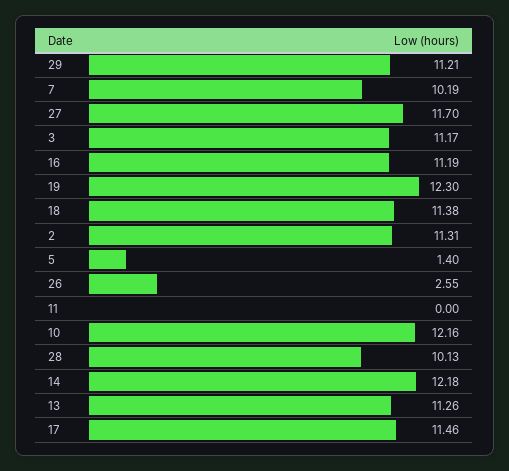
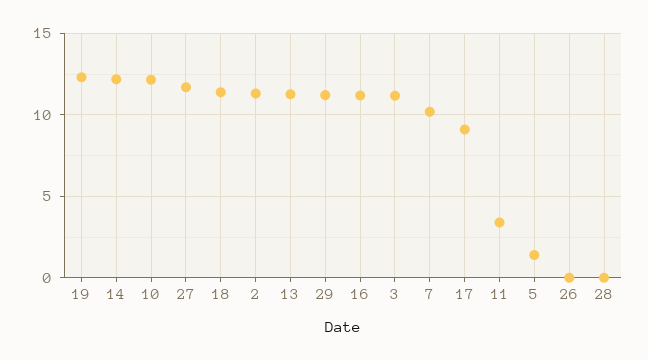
  {
    "29": 11.21,
    "7": 10.19,
    "27": 11.7,
    "3": 11.17,
    "16": 11.19,
    "19": 12.3,
    "18": 11.38,
    "2": 11.31,
    "5": 1.4,
-   "26": 2.55,
+   "26": 0,
-   "11": 0,
+   "11": 3.5,
    "10": 12.16,
-   "28": 10.13,
+   "28": 0,
    "14": 12.18,
    "13": 11.26,
-   "17": 11.46
+   "17": 9
  }

